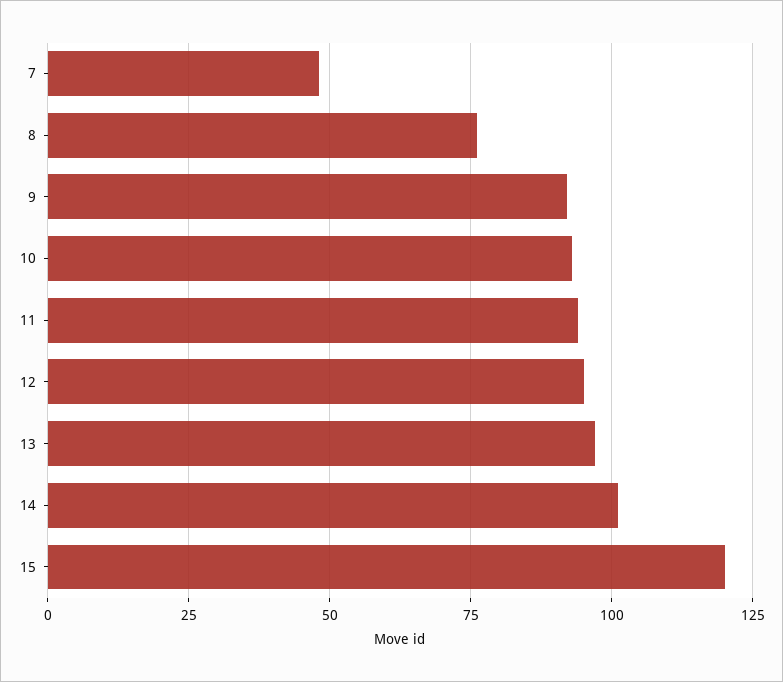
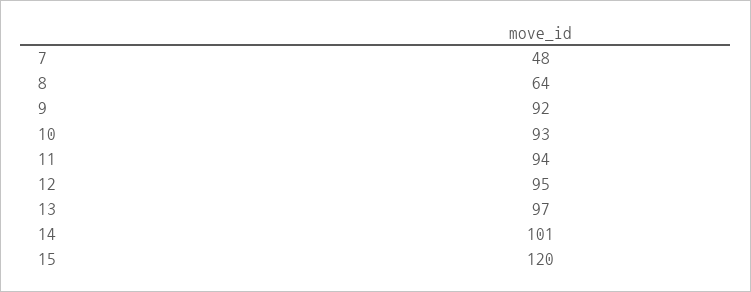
  {
    "7": 48,
-   "8": 75,
+   "8": 64,
    "9": 92,
    "10": 93,
    "11": 94,
    "12": 95,
    "13": 97,
    "14": 101,
    "15": 120
  }

